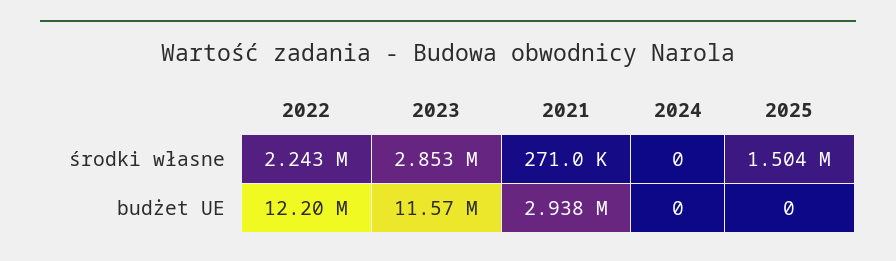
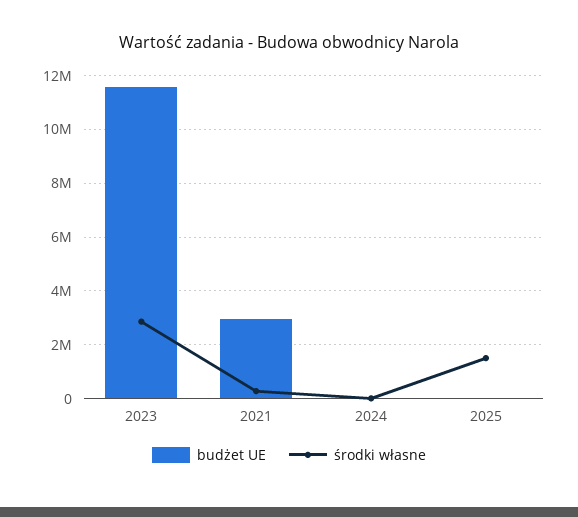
  {
    "środki własne": {
-     "2022": 2243000,
      "2023": 2853000,
      "2021": 271000,
      "2024": 0,
      "2025": 1504000
    },
    "budżet UE": {
-     "2022": 12200000,
      "2023": 11570000,
      "2021": 2938000,
      "2024": 0,
      "2025": 0
    }
  }

